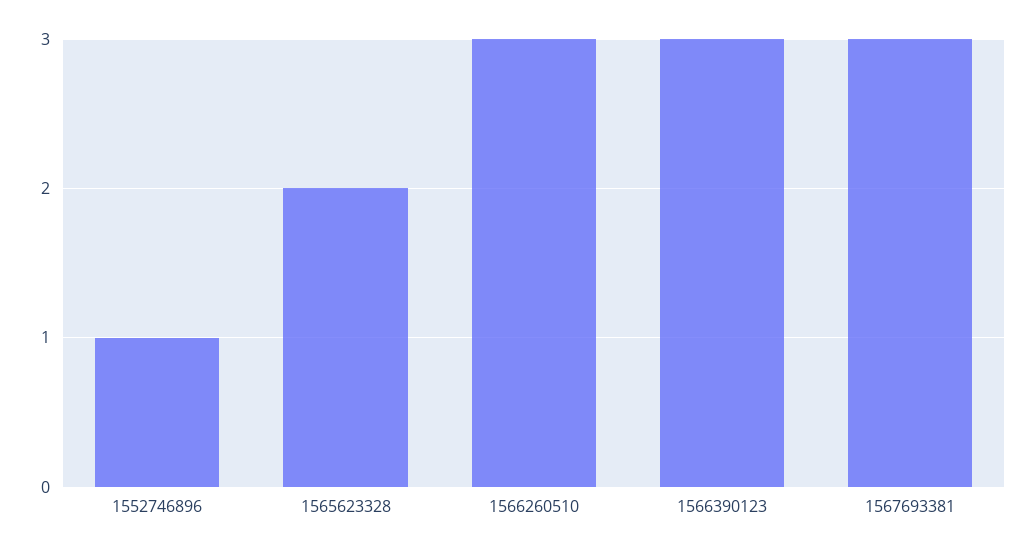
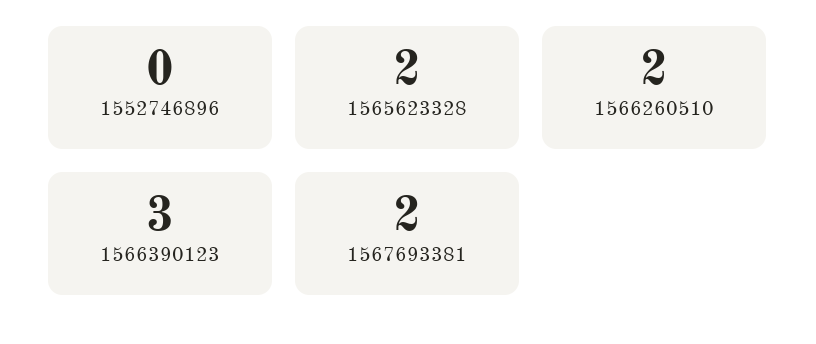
  {
-   "1552746896": 1,
+   "1552746896": 0,
    "1565623328": 2,
-   "1566260510": 3,
+   "1566260510": 2,
    "1566390123": 3,
-   "1567693381": 3
+   "1567693381": 2
  }

